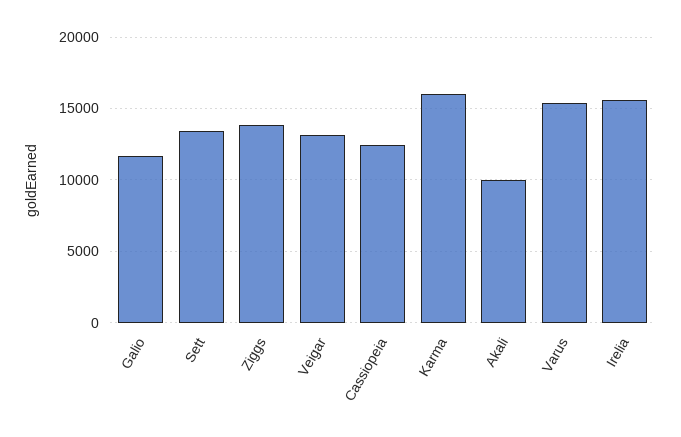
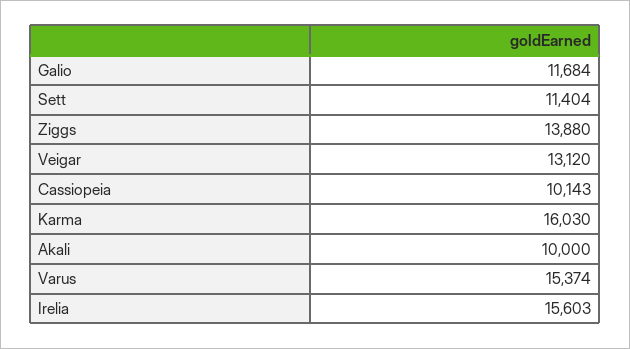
  {
    "Galio": 11684,
-   "Sett": 13500,
+   "Sett": 11404,
    "Ziggs": 13880,
    "Veigar": 13120,
-   "Cassiopeia": 12500,
+   "Cassiopeia": 10143,
    "Karma": 16030,
    "Akali": 10000,
    "Varus": 15374,
    "Irelia": 15603
  }

